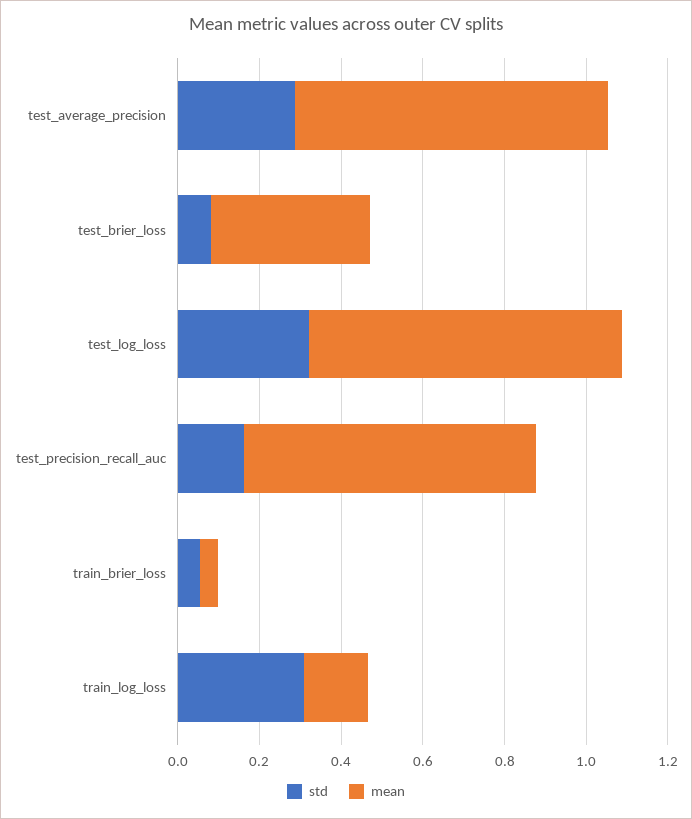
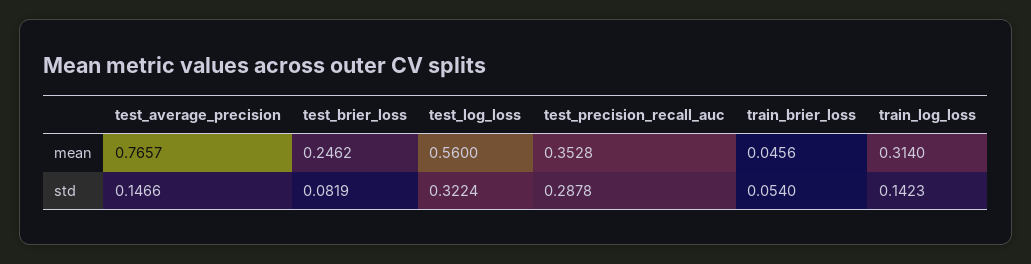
  {
    "std": {
-     "test_average_precision": 0.3,
+     "test_average_precision": 0.1466,
      "test_brier_loss": 0.0819,
      "test_log_loss": 0.3224,
-     "test_precision_recall_auc": 0.15,
+     "test_precision_recall_auc": 0.2878,
      "train_brier_loss": 0.054,
-     "train_log_loss": 0.3
+     "train_log_loss": 0.1423
    },
    "mean": {
      "test_average_precision": 0.7657,
-     "test_brier_loss": 0.4,
+     "test_brier_loss": 0.2462,
-     "test_log_loss": 0.75,
+     "test_log_loss": 0.56,
-     "test_precision_recall_auc": 0.7,
+     "test_precision_recall_auc": 0.3528,
      "train_brier_loss": 0.0456,
-     "train_log_loss": 0.15
+     "train_log_loss": 0.314
    }
  }

